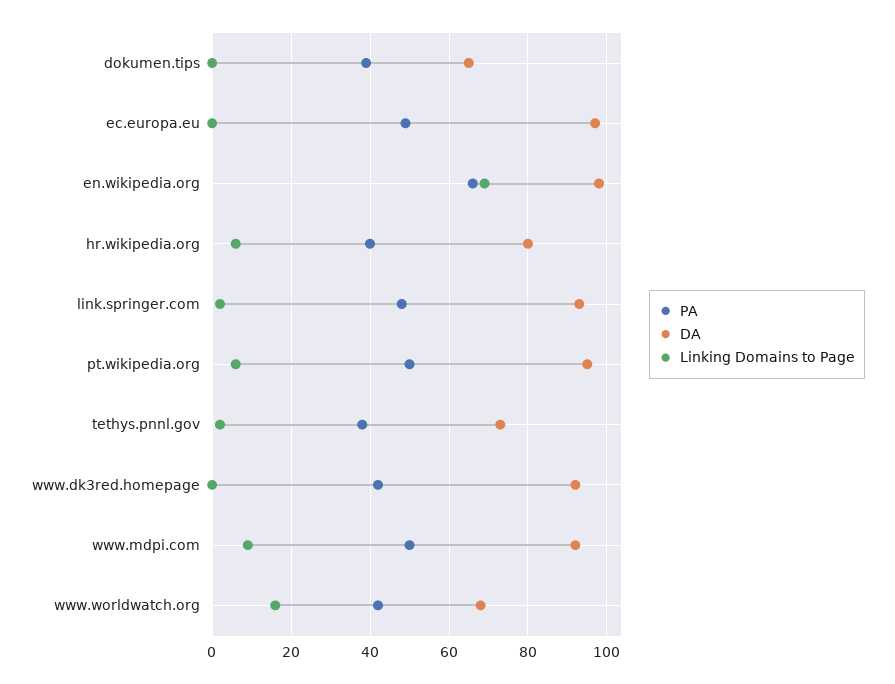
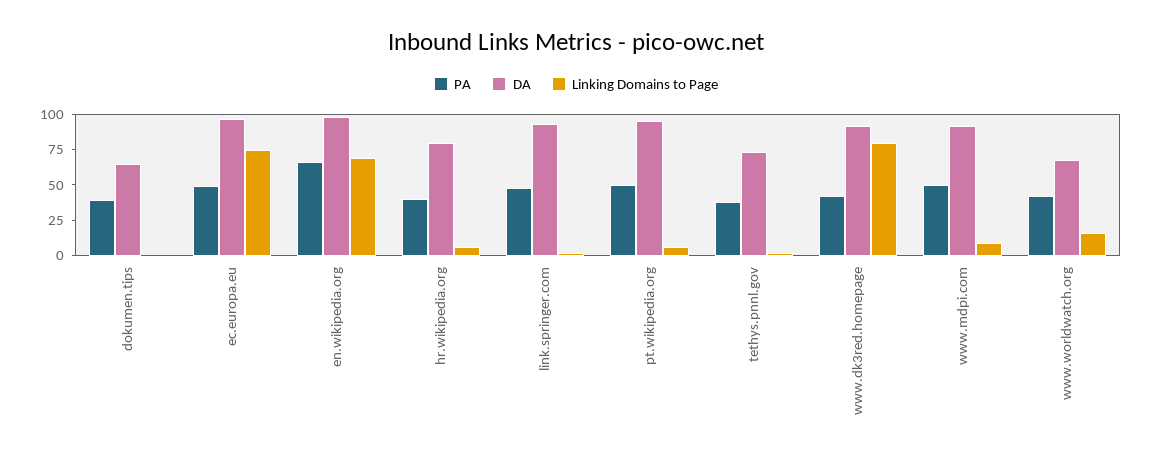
  {
    "PA": {
      "dokumen.tips": 40,
      "ec.europa.eu": 50,
      "en.wikipedia.org": 65,
      "hr.wikipedia.org": 40,
      "link.springer.com": 50,
      "pt.wikipedia.org": 50,
      "tethys.pnnl.gov": 40,
      "www.dk3red.homepage": 40,
      "www.mdpi.com": 50,
      "www.worldwatch.org": 40
    },
    "DA": {
      "dokumen.tips": 65,
      "ec.europa.eu": 95,
      "en.wikipedia.org": 100,
      "hr.wikipedia.org": 80,
      "link.springer.com": 95,
      "pt.wikipedia.org": 95,
      "tethys.pnnl.gov": 75,
      "www.dk3red.homepage": 90,
      "www.mdpi.com": 90,
      "www.worldwatch.org": 70
    },
    "Linking Domains to Page": {
      "dokumen.tips": 0,
-     "ec.europa.eu": 0,
+     "ec.europa.eu": 75,
      "en.wikipedia.org": 70,
      "hr.wikipedia.org": 5,
      "link.springer.com": 0,
      "pt.wikipedia.org": 5,
      "tethys.pnnl.gov": 0,
-     "www.dk3red.homepage": 0,
+     "www.dk3red.homepage": 75,
      "www.mdpi.com": 10,
      "www.worldwatch.org": 15
    }
  }

